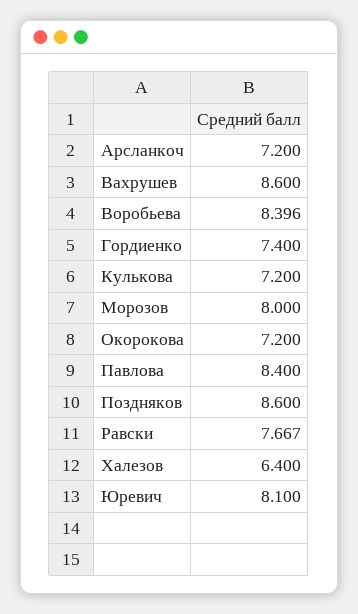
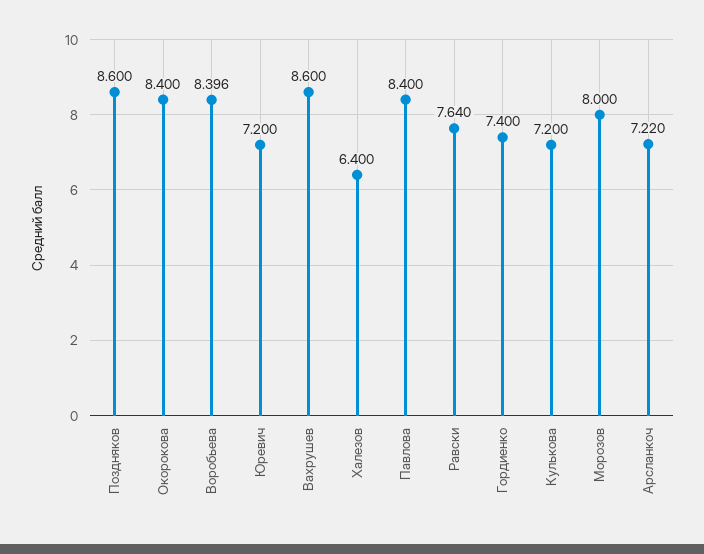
  {
-   "Арсланкоч": 7.2,
+   "Арсланкоч": 7.22,
    "Вахрушев": 8.6,
    "Воробьева": 8.396,
    "Гордиенко": 7.4,
    "Кулькова": 7.2,
    "Морозов": 8,
-   "Окорокова": 7.2,
+   "Окорокова": 8.4,
    "Павлова": 8.4,
    "Поздняков": 8.6,
-   "Равски": 7.667,
+   "Равски": 7.64,
    "Халезов": 6.4,
-   "Юревич": 8.1
+   "Юревич": 7.2
  }

